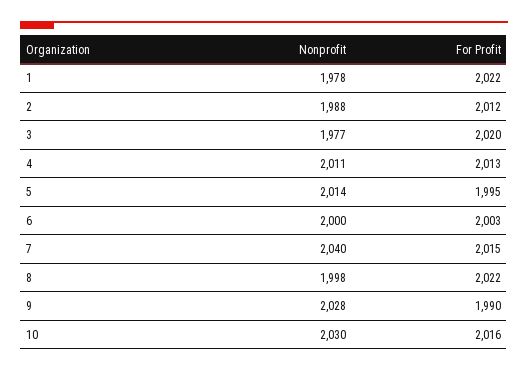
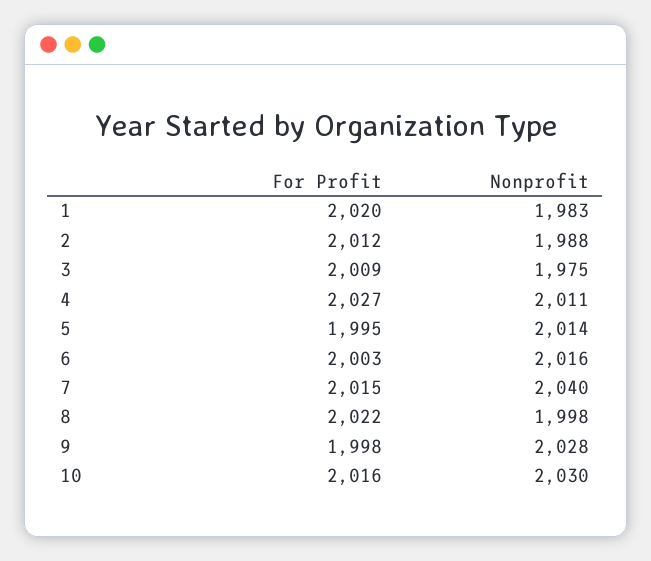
  {
    "Nonprofit": {
-     "1": 1978,
+     "1": 1983,
      "2": 1988,
-     "3": 1977,
+     "3": 1975,
      "4": 2011,
      "5": 2014,
-     "6": 2000,
+     "6": 2016,
      "7": 2040,
      "8": 1998,
      "9": 2028,
      "10": 2030
    },
    "For Profit": {
-     "1": 2022,
+     "1": 2020,
      "2": 2012,
-     "3": 2020,
+     "3": 2009,
-     "4": 2013,
+     "4": 2027,
      "5": 1995,
      "6": 2003,
      "7": 2015,
      "8": 2022,
-     "9": 1990,
+     "9": 1998,
      "10": 2016
    }
  }

